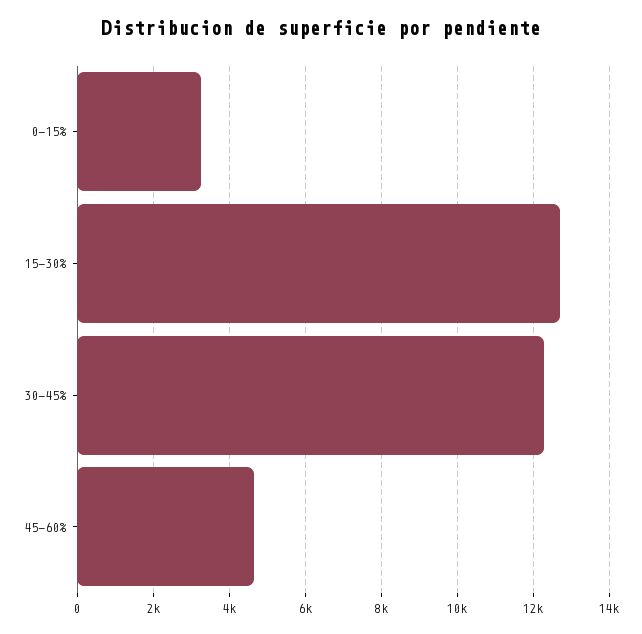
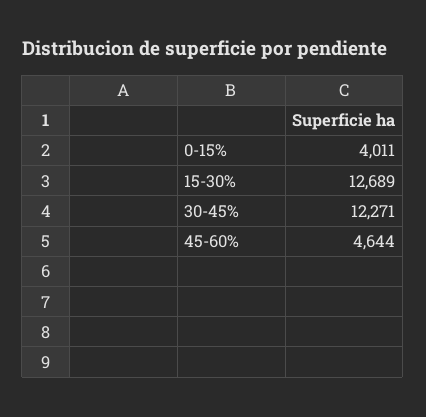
  {
-   "0-15%": 3200,
+   "0-15%": 4011,
    "15-30%": 12689,
    "30-45%": 12271,
    "45-60%": 4644
  }

